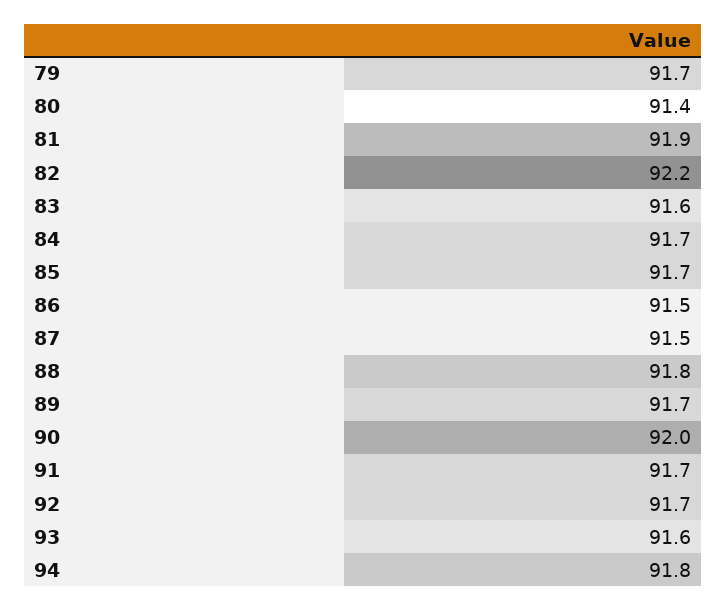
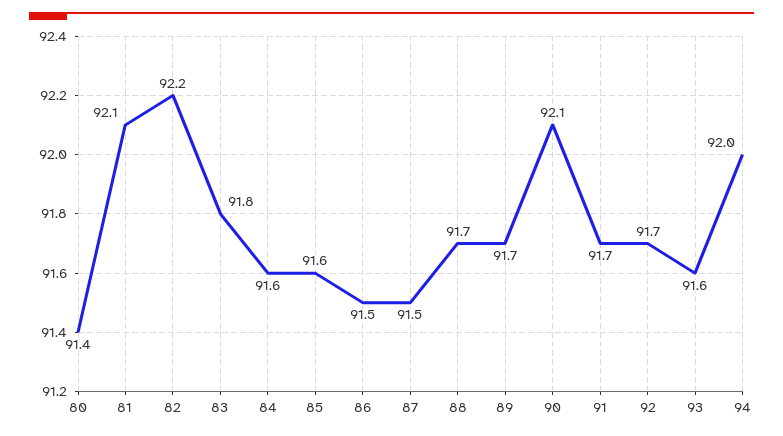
  {
-   "79": 91.7,
    "80": 91.4,
-   "81": 91.9,
+   "81": 92.1,
    "82": 92.2,
-   "83": 91.6,
+   "83": 91.8,
-   "84": 91.7,
+   "84": 91.6,
-   "85": 91.7,
+   "85": 91.6,
    "86": 91.5,
    "87": 91.5,
-   "88": 91.8,
+   "88": 91.7,
    "89": 91.7,
-   "90": 92,
+   "90": 92.1,
    "91": 91.7,
    "92": 91.7,
    "93": 91.6,
-   "94": 91.8
+   "94": 92
  }

